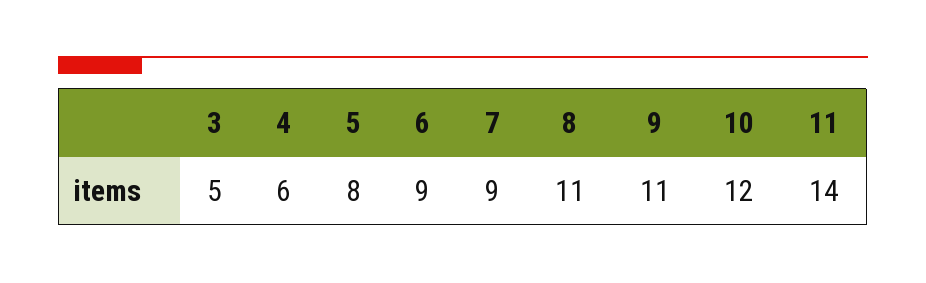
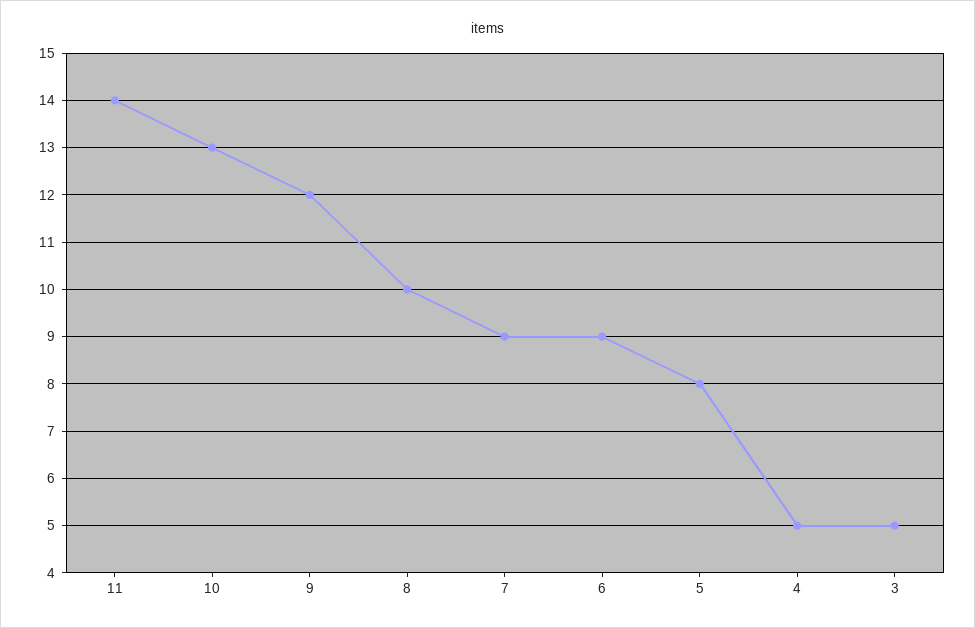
  {
    "3": 5,
-   "4": 6,
+   "4": 5,
    "5": 8,
    "6": 9,
    "7": 9,
-   "8": 11,
+   "8": 10,
-   "9": 11,
+   "9": 12,
-   "10": 12,
+   "10": 13,
    "11": 14
  }

